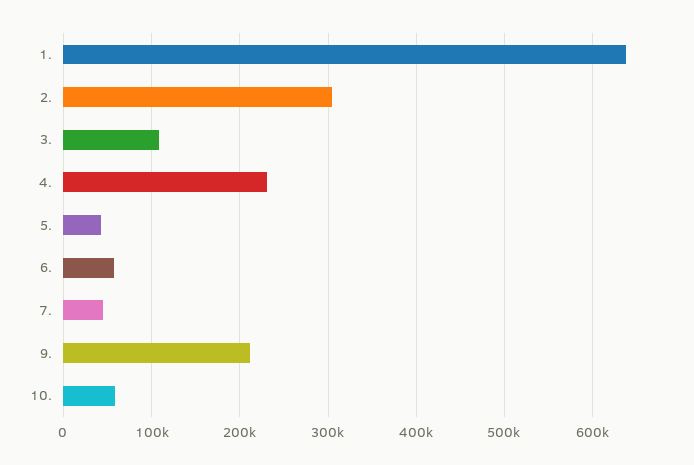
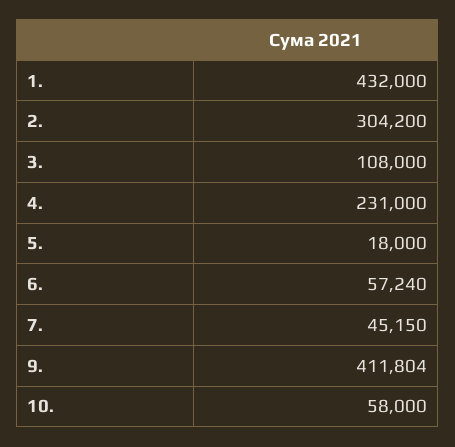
  {
-   "1.": 640000,
+   "1.": 432000,
    "2.": 304200,
    "3.": 108000,
    "4.": 231000,
-   "5.": 40000,
+   "5.": 18000,
    "6.": 57240,
    "7.": 45150,
-   "9.": 210000,
+   "9.": 411804,
    "10.": 58000
  }

